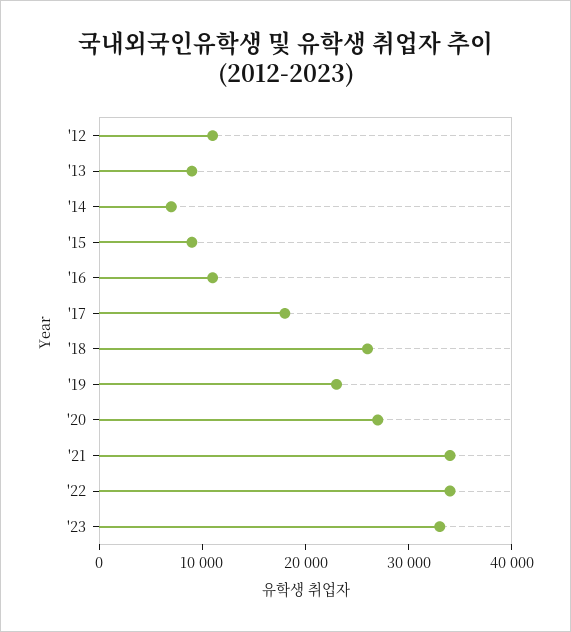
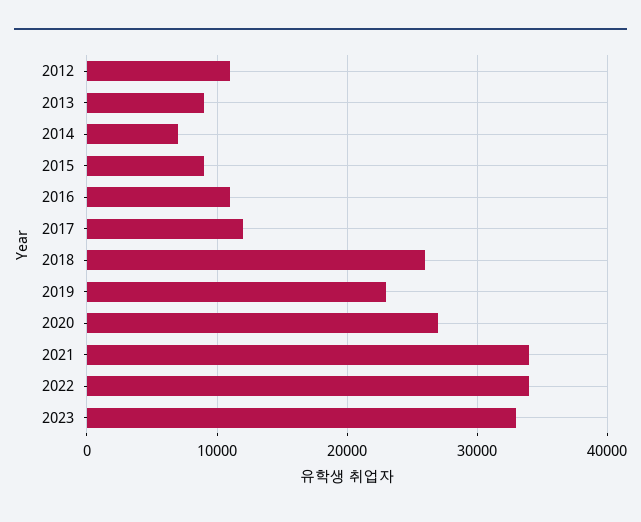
  {
    "'12": 11000,
    "'13": 9000,
    "'14": 7000,
    "'15": 9000,
    "'16": 11000,
-   "'17": 18000,
+   "'17": 12000,
    "'18": 26000,
    "'19": 23000,
    "'20": 27000,
    "'21": 34000,
    "'22": 34000,
    "'23": 33000
  }

